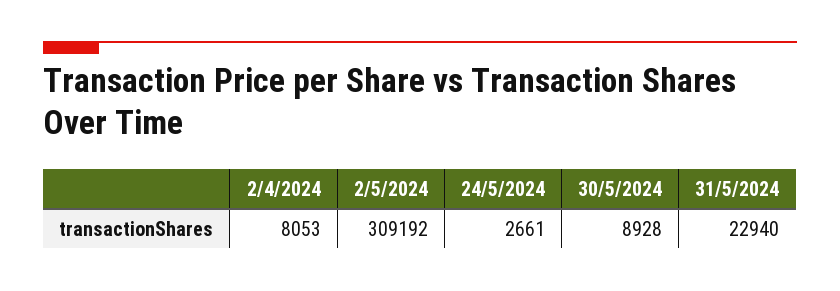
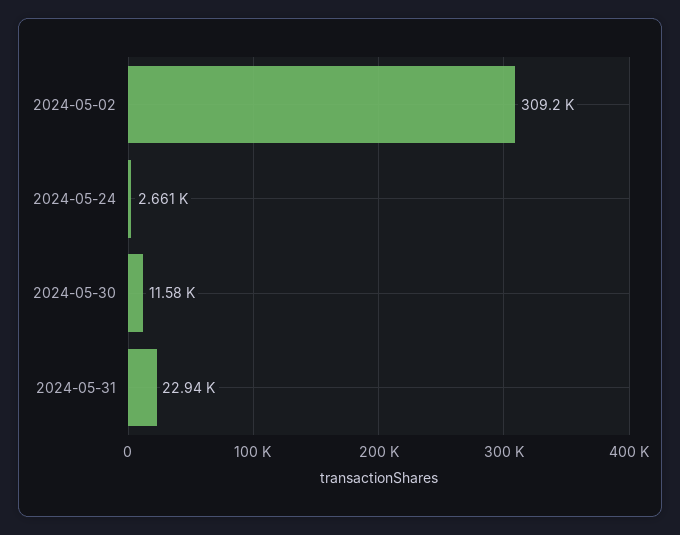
  {
-   "2/4/2024": 8053,
    "2/5/2024": 309192,
    "24/5/2024": 2661,
-   "30/5/2024": 8928,
+   "30/5/2024": 11580,
    "31/5/2024": 22940
  }

